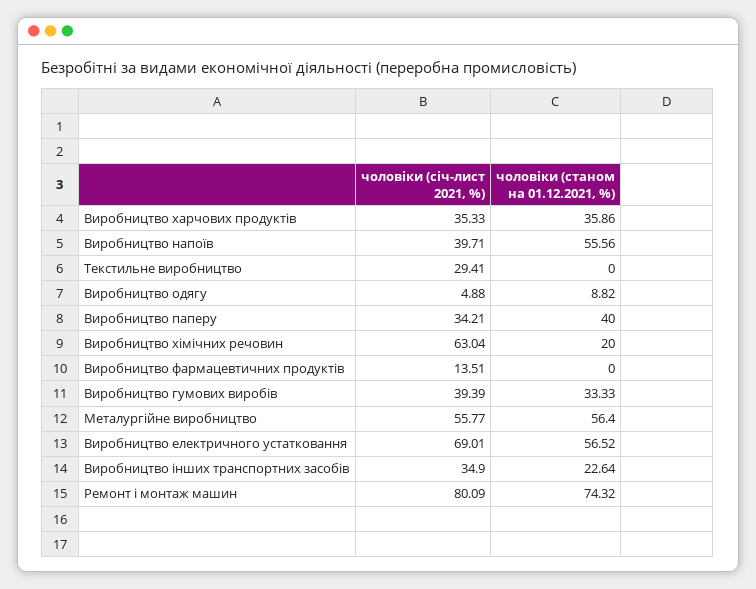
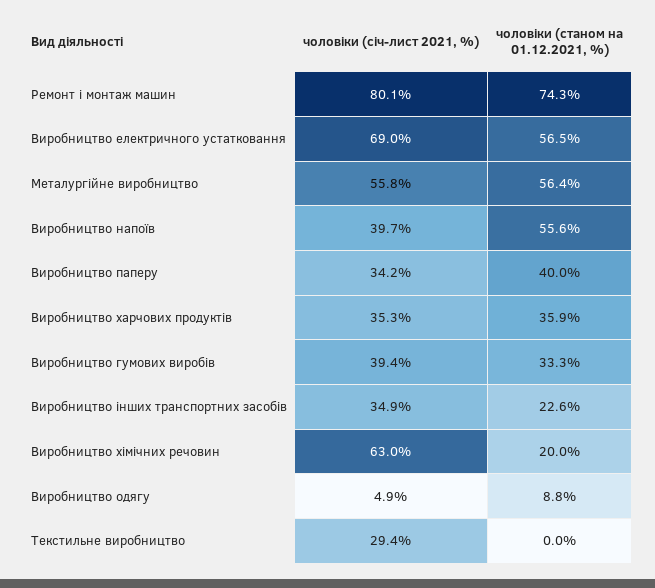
  {
    "чоловіки (січ-лист 2021, %)": {
      "Виробництво харчових продуктів": 35.33,
      "Виробництво напоїв": 39.71,
      "Текстильне виробництво": 29.41,
      "Виробництво одягу": 4.88,
      "Виробництво паперу": 34.21,
      "Виробництво хімічних речовин": 63.04,
-     "Виробництво фармацевтичних продуктів": 13.51,
      "Виробництво гумових виробів": 39.39,
      "Металургійне виробництво": 55.77,
      "Виробництво електричного устатковання": 69.01,
      "Виробництво інших транспортних засобів": 34.9,
      "Ремонт і монтаж машин": 80.09
    },
    "чоловіки (станом на 01.12.2021, %)": {
      "Виробництво харчових продуктів": 35.86,
      "Виробництво напоїв": 55.56,
      "Текстильне виробництво": 0,
      "Виробництво одягу": 8.82,
      "Виробництво паперу": 40,
      "Виробництво хімічних речовин": 20,
-     "Виробництво фармацевтичних продуктів": 0,
      "Виробництво гумових виробів": 33.33,
      "Металургійне виробництво": 56.4,
      "Виробництво електричного устатковання": 56.52,
      "Виробництво інших транспортних засобів": 22.64,
      "Ремонт і монтаж машин": 74.32
    }
  }

